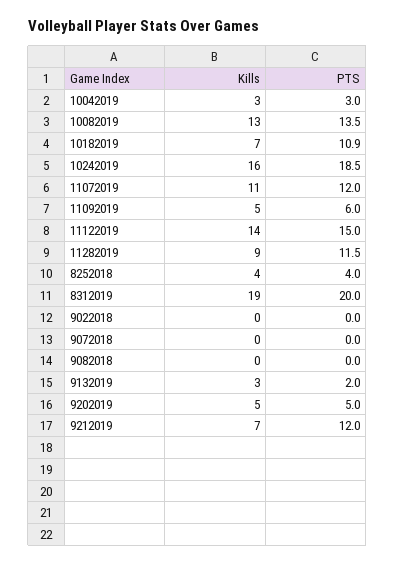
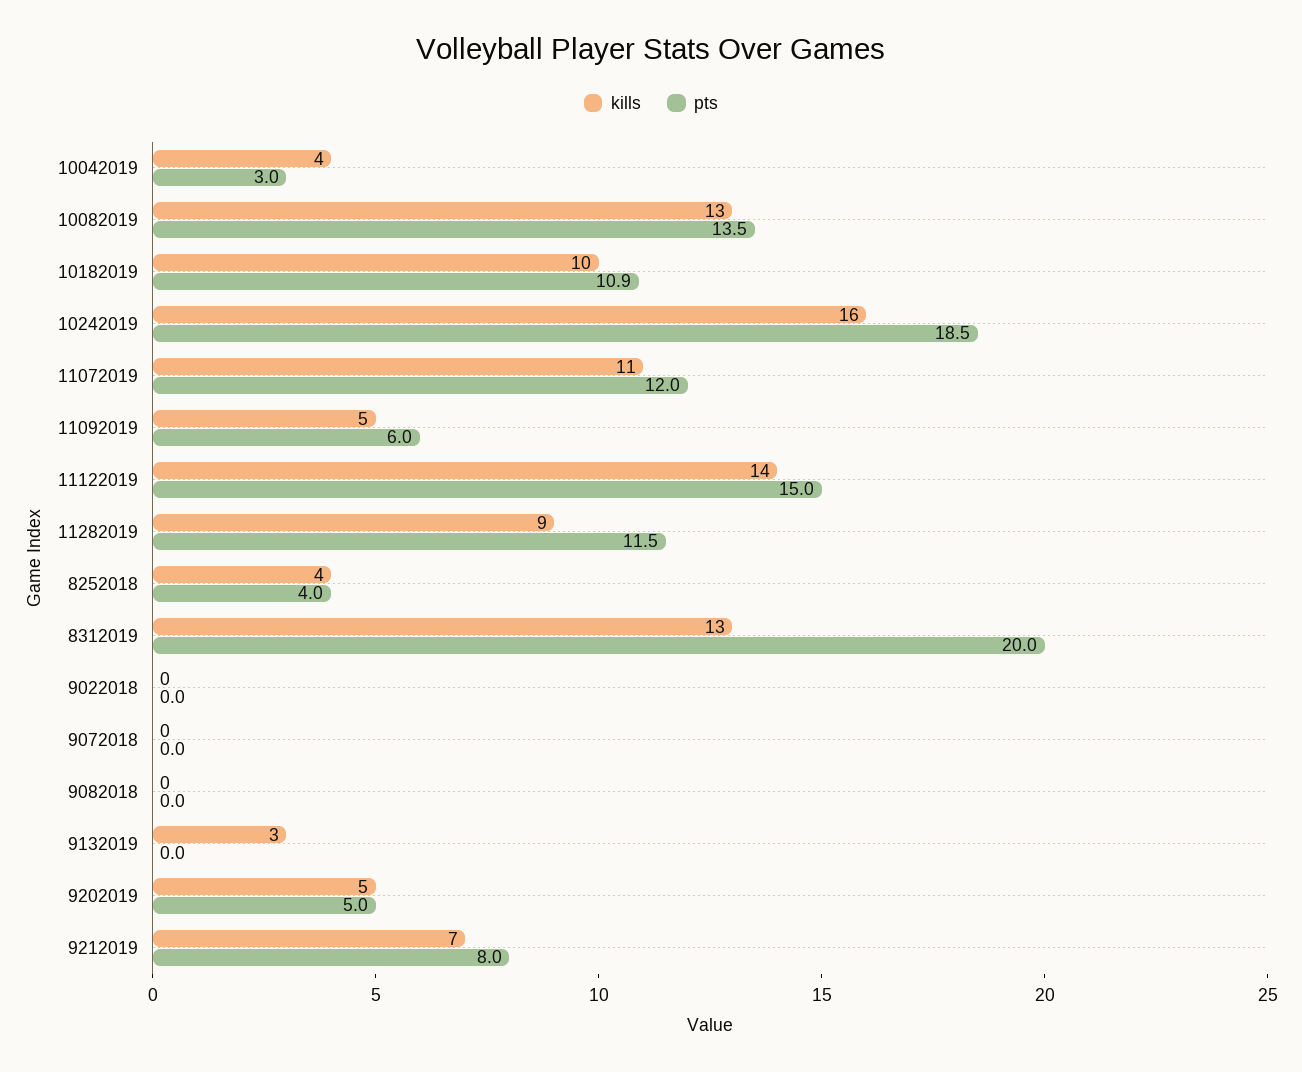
  {
    "Kills": {
-     "10042019": 3,
+     "10042019": 4,
      "10082019": 13,
-     "10182019": 7,
+     "10182019": 10,
      "10242019": 16,
      "11072019": 11,
      "11092019": 5,
      "11122019": 14,
      "11282019": 9,
      "8252018": 4,
-     "8312019": 19,
+     "8312019": 13,
      "9022018": 0,
      "9072018": 0,
      "9082018": 0,
      "9132019": 3,
      "9202019": 5,
      "9212019": 7
    },
    "PTS": {
      "10042019": 3,
      "10082019": 13.5,
      "10182019": 10.9,
      "10242019": 18.5,
      "11072019": 12,
      "11092019": 6,
      "11122019": 15,
      "11282019": 11.5,
      "8252018": 4,
      "8312019": 20,
      "9022018": 0,
      "9072018": 0,
      "9082018": 0,
-     "9132019": 2,
+     "9132019": 0,
      "9202019": 5,
-     "9212019": 12
+     "9212019": 8
    }
  }

